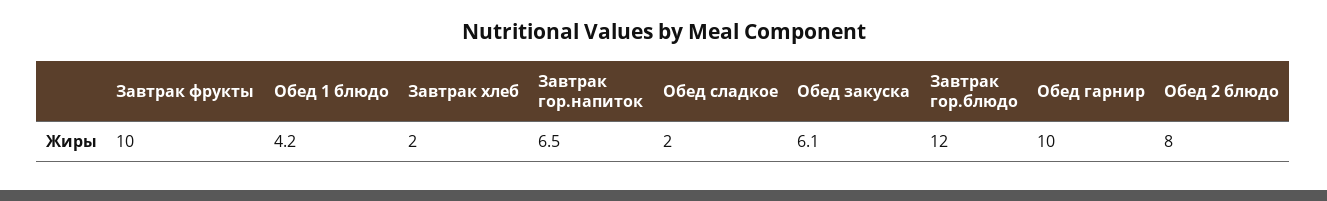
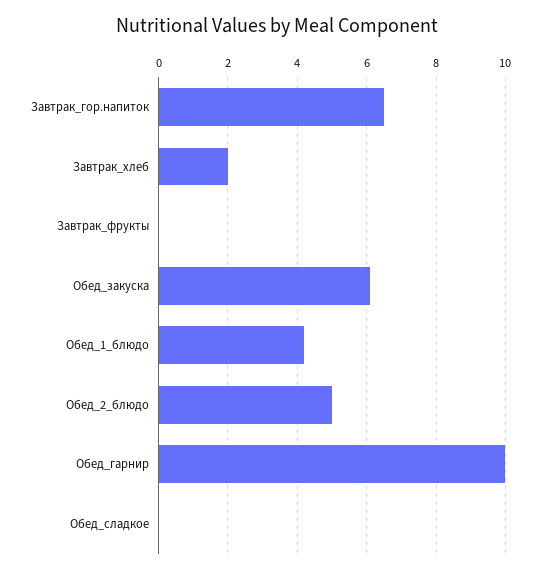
  {
-   "Завтрак фрукты": 10,
+   "Завтрак фрукты": 0,
    "Обед 1 блюдо": 4.2,
    "Завтрак хлеб": 2,
    "Завтрак гор.напиток": 6.5,
-   "Обед сладкое": 2,
+   "Обед сладкое": 0,
    "Обед закуска": 6.1,
-   "Завтрак гор.блюдо": 12,
    "Обед гарнир": 10,
-   "Обед 2 блюдо": 8
+   "Обед 2 блюдо": 5
  }

